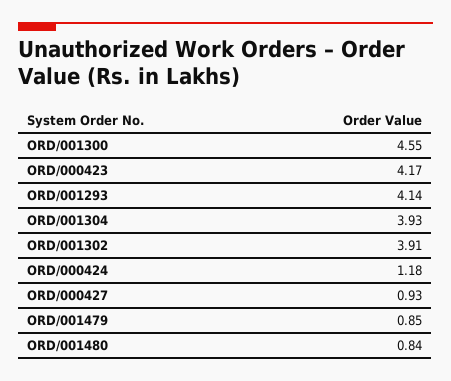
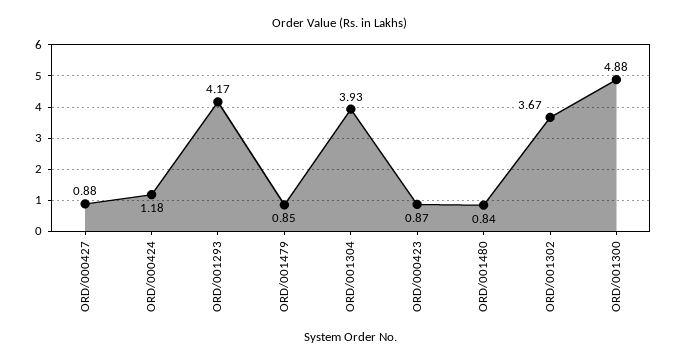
  {
-   "ORD/001300": 4.55,
+   "ORD/001300": 4.88,
-   "ORD/000423": 4.17,
+   "ORD/000423": 0.87,
-   "ORD/001293": 4.14,
+   "ORD/001293": 4.17,
    "ORD/001304": 3.93,
-   "ORD/001302": 3.91,
+   "ORD/001302": 3.67,
    "ORD/000424": 1.18,
-   "ORD/000427": 0.93,
+   "ORD/000427": 0.88,
    "ORD/001479": 0.85,
    "ORD/001480": 0.84
  }

